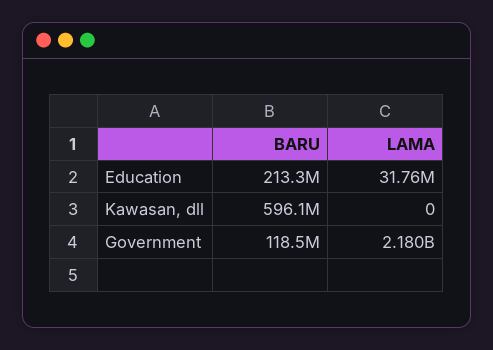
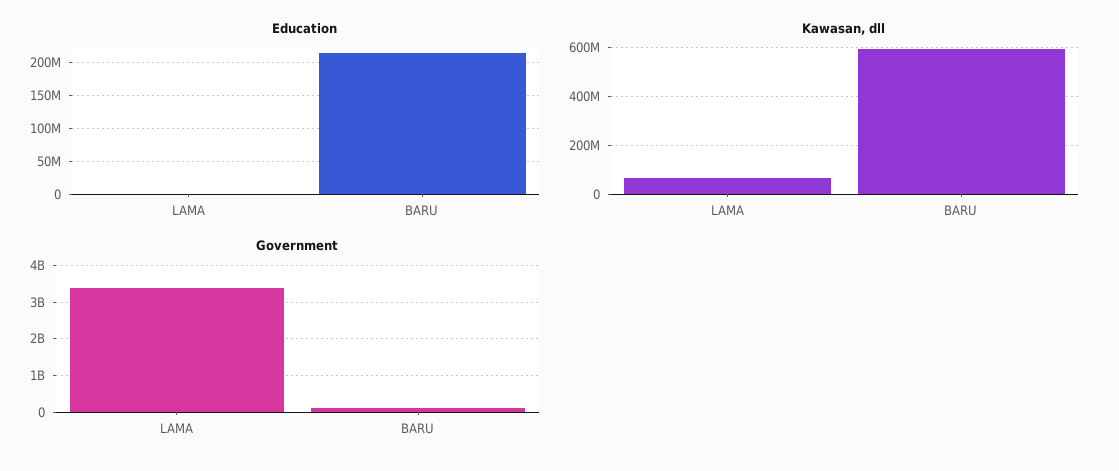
  {
    "Education": {
      "BARU": 213300000,
-     "LAMA": 31760000
+     "LAMA": 0
    },
    "Kawasan, dll": {
      "BARU": 596100000,
-     "LAMA": 0
+     "LAMA": 75000000
    },
    "Government": {
      "BARU": 118500000,
-     "LAMA": 2180000000
+     "LAMA": 3400000000
    }
  }

